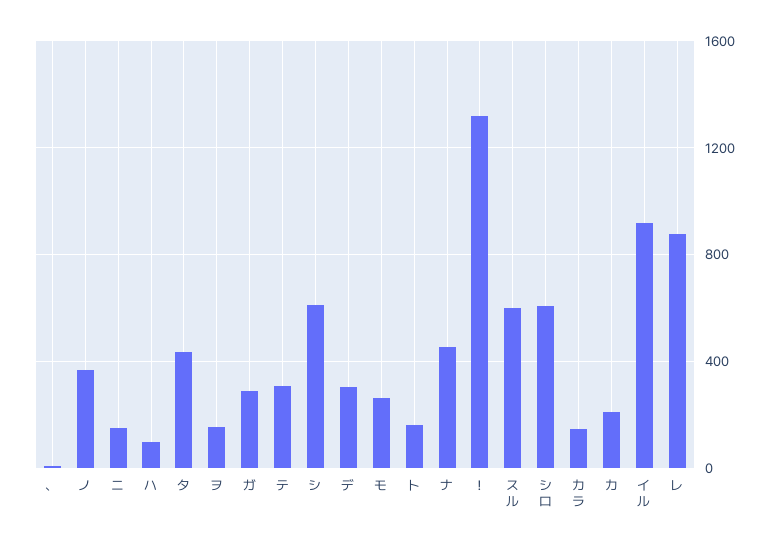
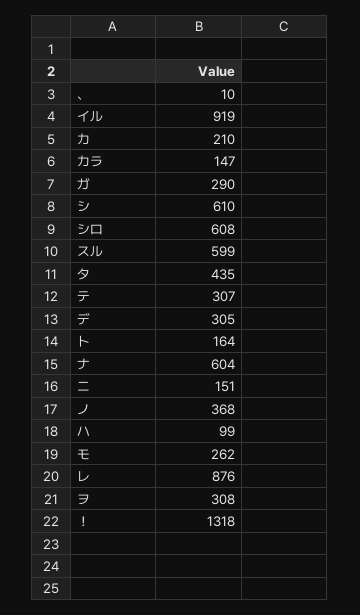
  {
    "、": 10,
    "ノ": 368,
    "ニ": 151,
    "ハ": 99,
    "タ": 435,
-   "ヲ": 150,
+   "ヲ": 308,
    "ガ": 290,
    "テ": 307,
    "シ": 610,
    "デ": 305,
    "モ": 262,
    "ト": 164,
-   "ナ": 450,
+   "ナ": 604,
    "！": 1318,
    "スル": 599,
    "シロ": 608,
    "カラ": 147,
    "カ": 210,
    "イル": 919,
    "レ": 876
  }

